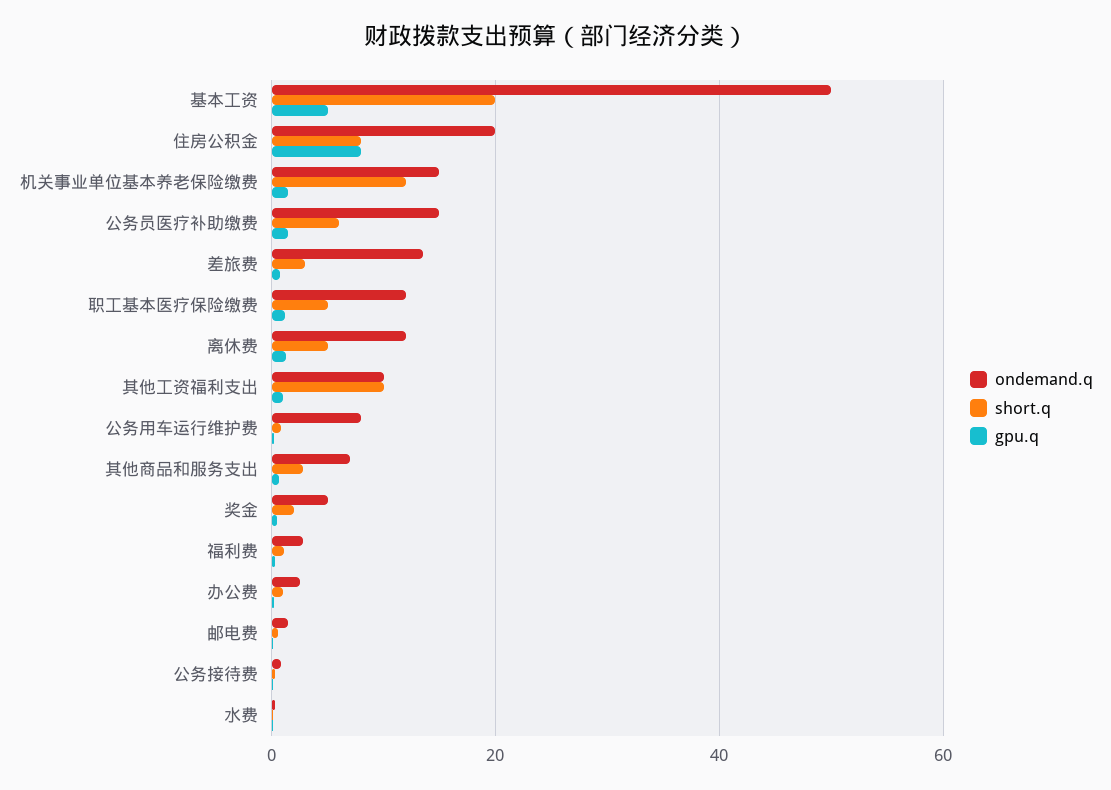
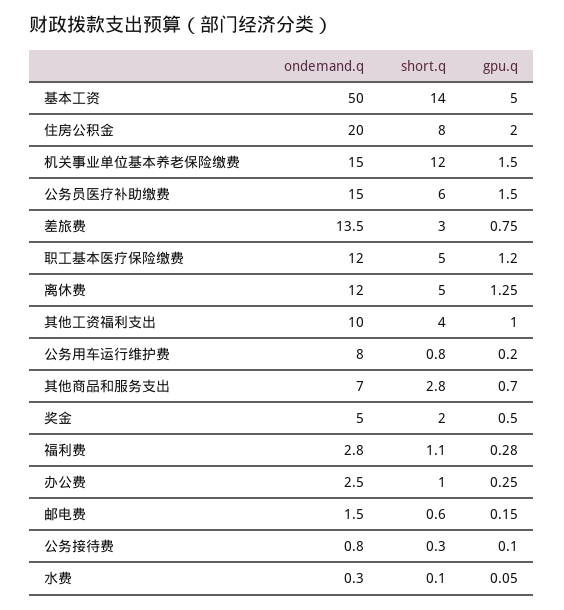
  {
    "ondemand.q": {
      "基本工资": 50,
      "住房公积金": 20,
      "机关事业单位基本养老保险缴费": 15,
      "公务员医疗补助缴费": 15,
      "差旅费": 13.5,
      "职工基本医疗保险缴费": 12,
      "离休费": 12,
      "其他工资福利支出": 10,
      "公务用车运行维护费": 8,
      "其他商品和服务支出": 7,
      "奖金": 5,
      "福利费": 2.8,
      "办公费": 2.5,
      "邮电费": 1.5,
      "公务接待费": 0.8,
      "水费": 0.3
    },
    "short.q": {
-     "基本工资": 20,
+     "基本工资": 14,
      "住房公积金": 8,
      "机关事业单位基本养老保险缴费": 12,
      "公务员医疗补助缴费": 6,
      "差旅费": 3,
      "职工基本医疗保险缴费": 5,
      "离休费": 5,
-     "其他工资福利支出": 10,
+     "其他工资福利支出": 4,
      "公务用车运行维护费": 0.8,
      "其他商品和服务支出": 2.8,
      "奖金": 2,
      "福利费": 1.1,
      "办公费": 1,
      "邮电费": 0.6,
      "公务接待费": 0.3,
      "水费": 0.1
    },
    "gpu.q": {
      "基本工资": 5,
-     "住房公积金": 8,
+     "住房公积金": 2,
      "机关事业单位基本养老保险缴费": 1.5,
      "公务员医疗补助缴费": 1.5,
      "差旅费": 0.75,
      "职工基本医疗保险缴费": 1.2,
      "离休费": 1.25,
      "其他工资福利支出": 1,
      "公务用车运行维护费": 0.2,
      "其他商品和服务支出": 0.7,
      "奖金": 0.5,
      "福利费": 0.28,
      "办公费": 0.25,
      "邮电费": 0.15,
      "公务接待费": 0.1,
      "水费": 0.05
    }
  }

